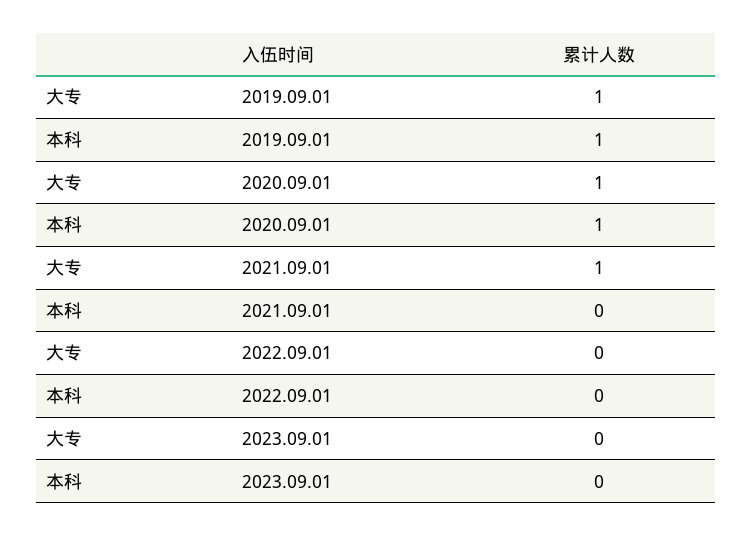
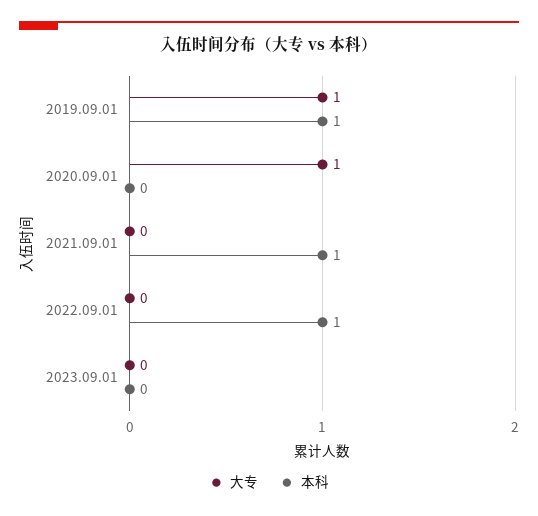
  {
    "大专": {
      "2019.09.01": 1,
      "2020.09.01": 1,
-     "2021.09.01": 1,
+     "2021.09.01": 0,
      "2022.09.01": 0,
      "2023.09.01": 0
    },
    "本科": {
      "2019.09.01": 1,
-     "2020.09.01": 1,
+     "2020.09.01": 0,
-     "2021.09.01": 0,
+     "2021.09.01": 1,
-     "2022.09.01": 0,
+     "2022.09.01": 1,
      "2023.09.01": 0
    }
  }

